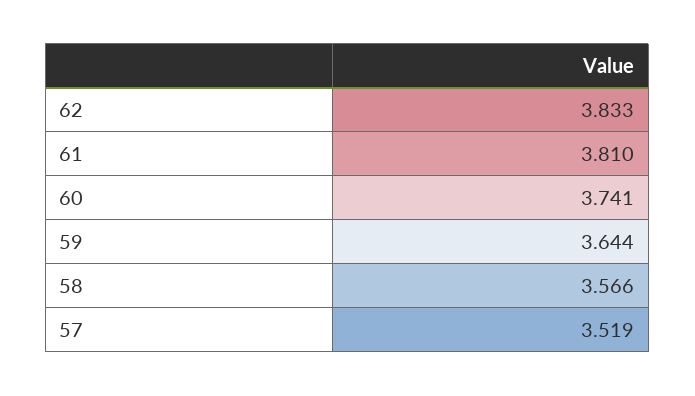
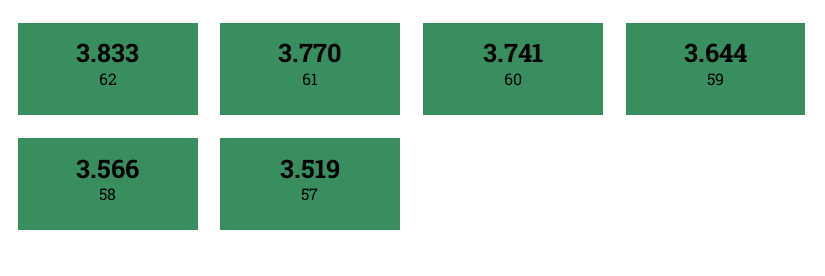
  {
    "62": 3.833,
-   "61": 3.81,
+   "61": 3.77,
    "60": 3.741,
    "59": 3.644,
    "58": 3.566,
    "57": 3.519
  }

